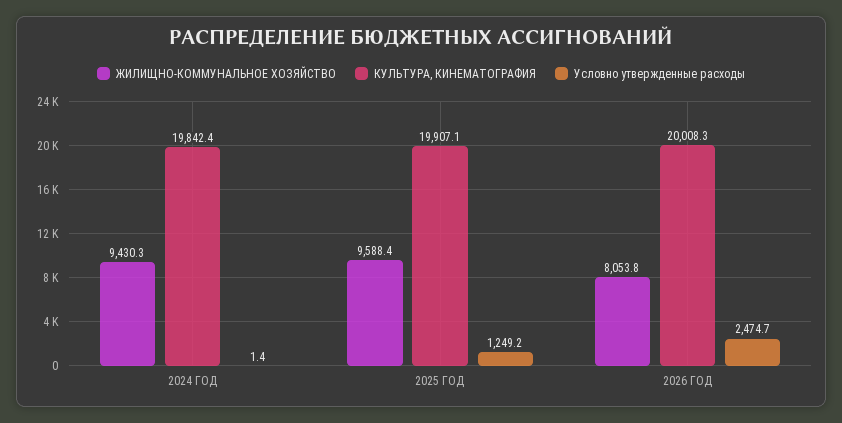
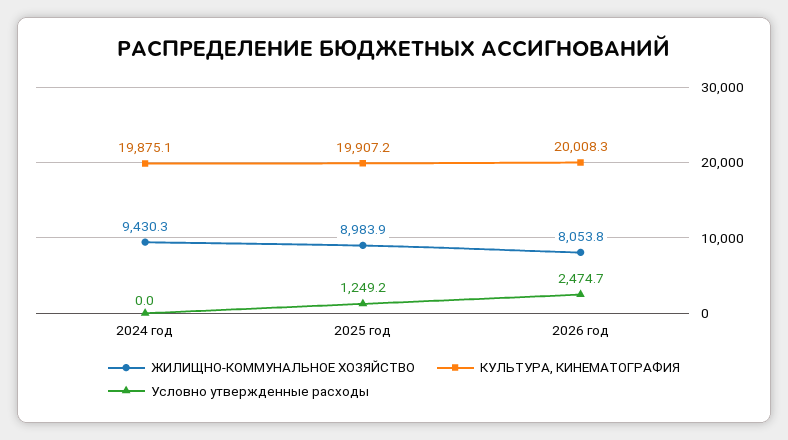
  {
    "ЖИЛИЩНО-КОММУНАЛЬНОЕ ХОЗЯЙСТВО": {
      "2024 ГОД": 9430.3,
-     "2025 ГОД": 9588.4,
+     "2025 ГОД": 8983.9,
      "2026 ГОД": 8053.8
    },
    "КУЛЬТУРА, КИНЕМАТОГРАФИЯ": {
-     "2024 ГОД": 19842.4,
+     "2024 ГОД": 19875.1,
-     "2025 ГОД": 19907.1,
+     "2025 ГОД": 19907.2,
      "2026 ГОД": 20008.3
    },
    "Условно утвержденные расходы": {
-     "2024 ГОД": 1.4,
+     "2024 ГОД": 0,
      "2025 ГОД": 1249.2,
      "2026 ГОД": 2474.7
    }
  }

